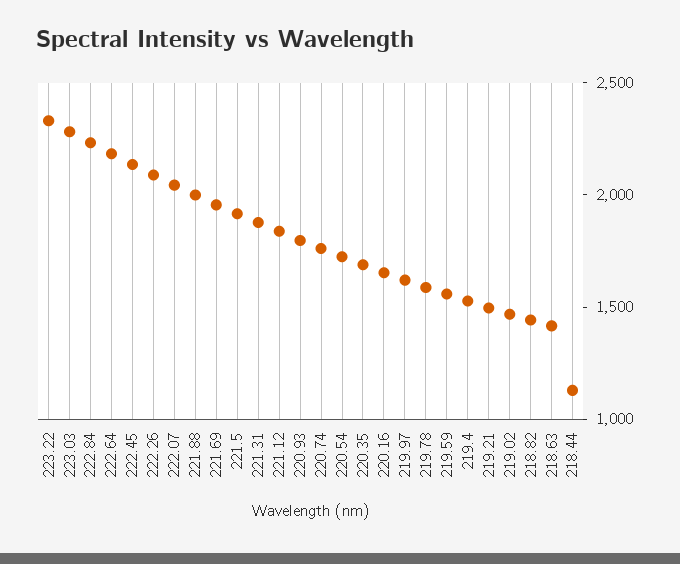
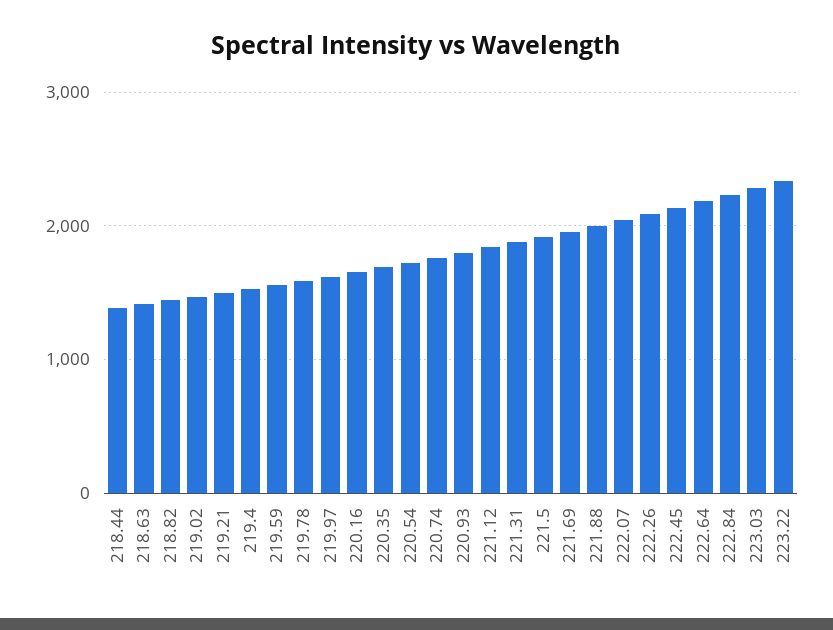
  {
    "223.22": 2300,
    "223.03": 2300,
    "222.84": 2200,
    "222.64": 2200,
    "222.45": 2100,
    "222.26": 2100,
    "222.07": 2000,
    "221.88": 2000,
    "221.69": 2000,
    "221.5": 1900,
    "221.31": 1900,
    "221.12": 1800,
    "220.93": 1800,
    "220.74": 1800,
    "220.54": 1700,
    "220.35": 1700,
    "220.16": 1700,
    "219.97": 1600,
    "219.78": 1600,
    "219.59": 1600,
    "219.4": 1500,
    "219.21": 1500,
    "219.02": 1500,
    "218.82": 1400,
    "218.63": 1400,
-   "218.44": 1100
+   "218.44": 1400
  }

